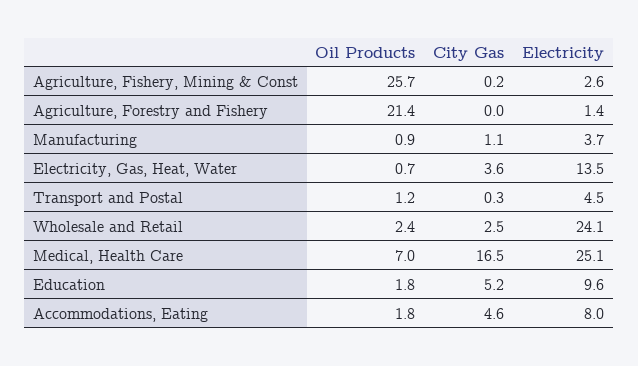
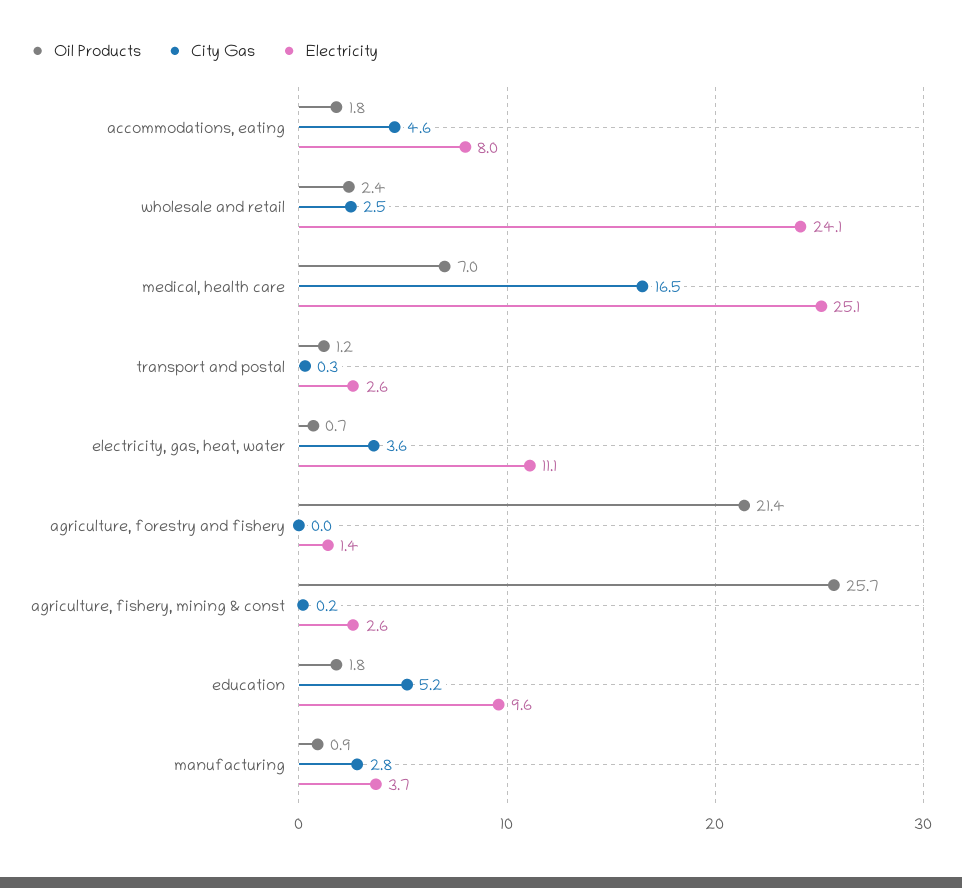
  {
    "Oil Products": {
      "Agriculture, Fishery, Mining & Const": 25.7,
      "Agriculture, Forestry and Fishery": 21.4,
      "Manufacturing": 0.9,
      "Electricity, Gas, Heat, Water": 0.7,
      "Transport and Postal": 1.2,
      "Wholesale and Retail": 2.4,
      "Medical, Health Care": 7,
      "Education": 1.8,
      "Accommodations, Eating": 1.8
    },
    "City Gas": {
      "Agriculture, Fishery, Mining & Const": 0.2,
      "Agriculture, Forestry and Fishery": 0,
-     "Manufacturing": 1.1,
+     "Manufacturing": 2.8,
      "Electricity, Gas, Heat, Water": 3.6,
      "Transport and Postal": 0.3,
      "Wholesale and Retail": 2.5,
      "Medical, Health Care": 16.5,
      "Education": 5.2,
      "Accommodations, Eating": 4.6
    },
    "Electricity": {
      "Agriculture, Fishery, Mining & Const": 2.6,
      "Agriculture, Forestry and Fishery": 1.4,
      "Manufacturing": 3.7,
-     "Electricity, Gas, Heat, Water": 13.5,
+     "Electricity, Gas, Heat, Water": 11.1,
-     "Transport and Postal": 4.5,
+     "Transport and Postal": 2.6,
      "Wholesale and Retail": 24.1,
      "Medical, Health Care": 25.1,
      "Education": 9.6,
      "Accommodations, Eating": 8
    }
  }

